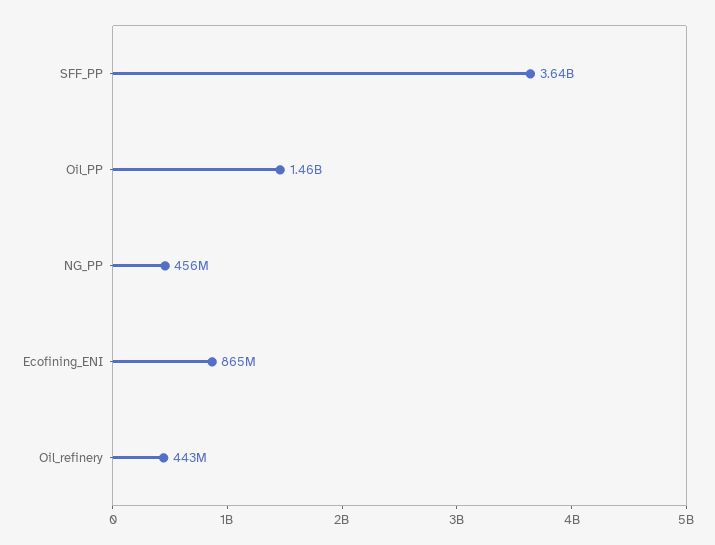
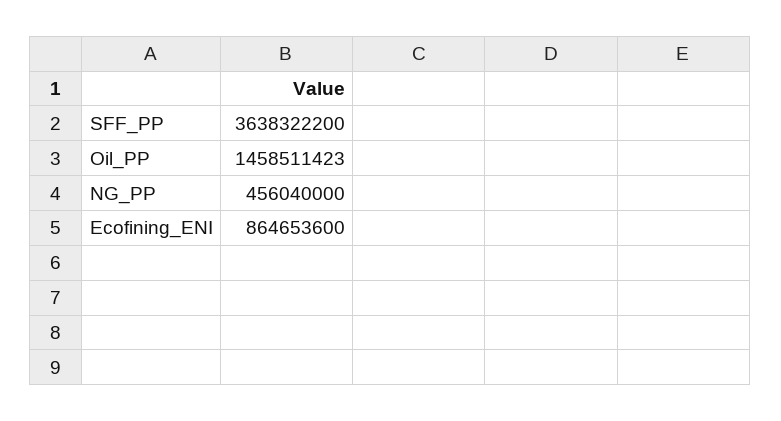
  {
    "SFF_PP": 3638322200,
    "Oil_PP": 1458511423,
    "NG_PP": 456040000,
-   "Ecofining_ENI": 864653600,
+   "Ecofining_ENI": 864653600
-   "Oil_refinery": 443000000
  }

